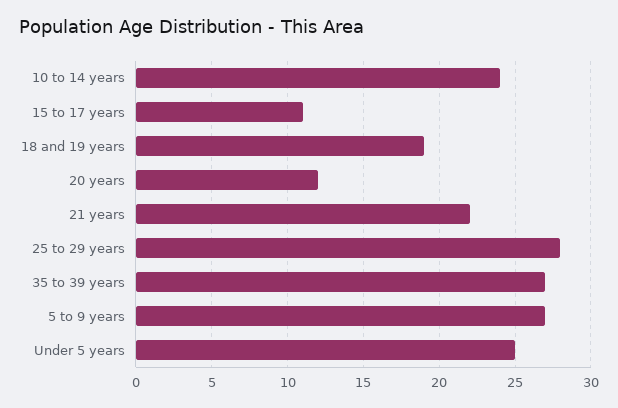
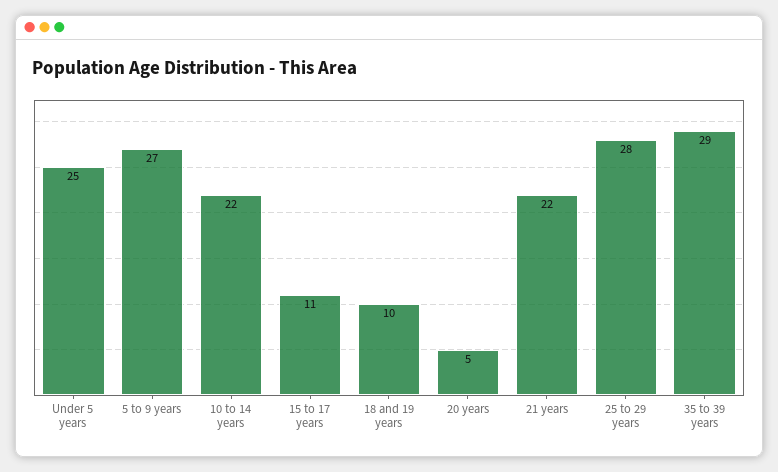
  {
-   "10 to 14 years": 24,
+   "10 to 14 years": 22,
    "15 to 17 years": 11,
-   "18 and 19 years": 19,
+   "18 and 19 years": 10,
-   "20 years": 12,
+   "20 years": 5,
    "21 years": 22,
    "25 to 29 years": 28,
-   "35 to 39 years": 27,
+   "35 to 39 years": 29,
    "5 to 9 years": 27,
    "Under 5 years": 25
  }

